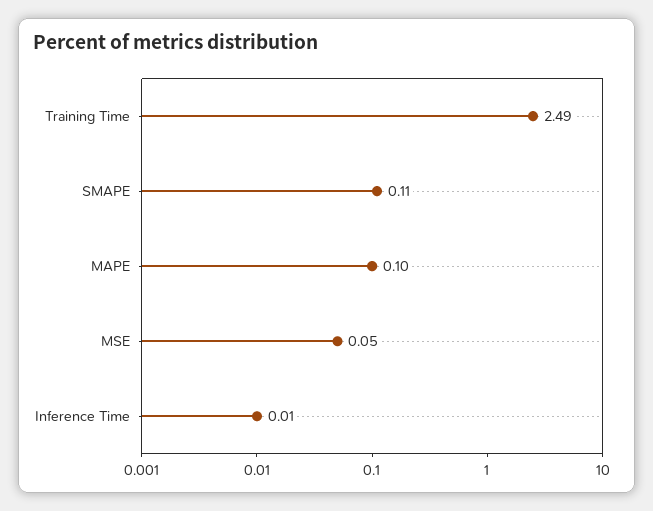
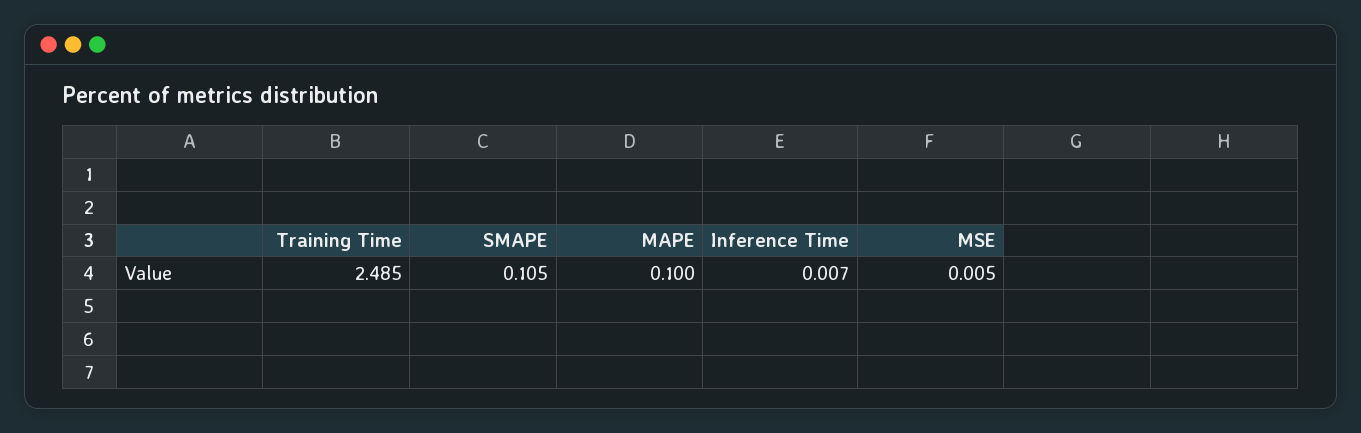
  {
    "Training Time": 2.485,
    "SMAPE": 0.105,
    "MAPE": 0.1,
-   "MSE": 0.05,
+   "MSE": 0.005,
    "Inference Time": 0.007
  }

